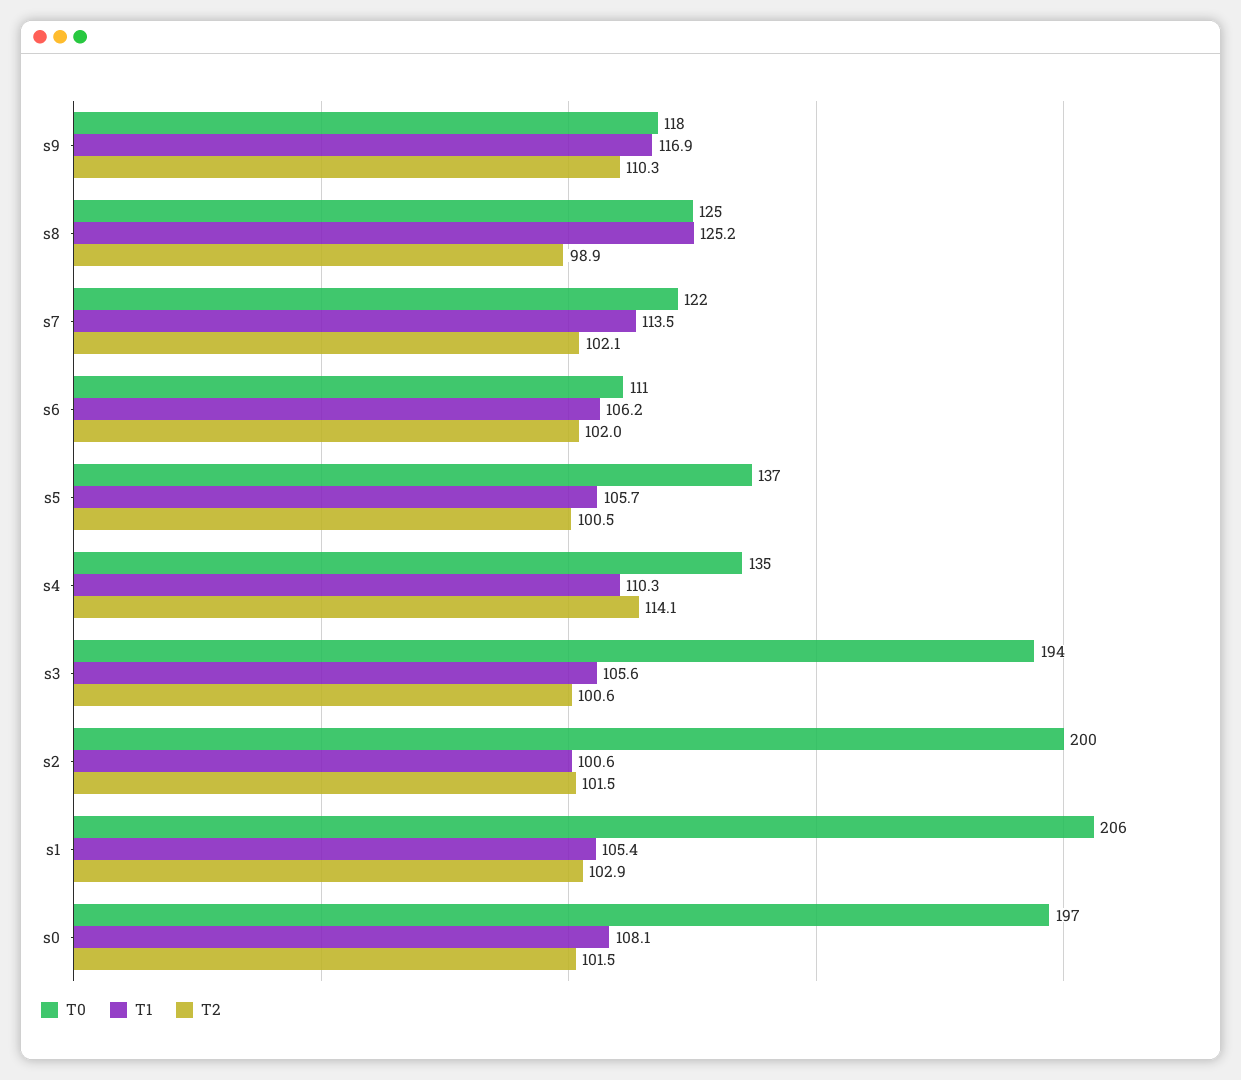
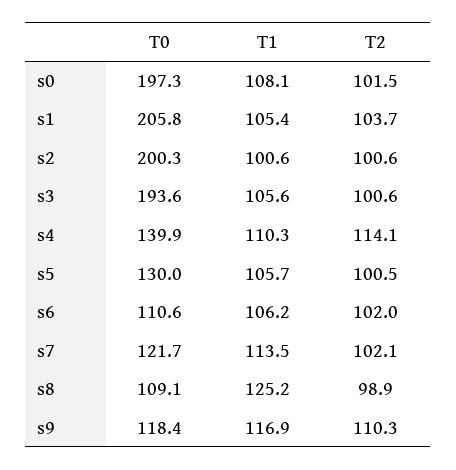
  {
    "T0": {
      "s9": 118.4,
-     "s8": 125,
+     "s8": 109.1,
      "s7": 121.7,
      "s6": 110.6,
-     "s5": 137,
+     "s5": 130,
-     "s4": 135,
+     "s4": 139.9,
      "s3": 193.6,
      "s2": 200.3,
      "s1": 205.8,
      "s0": 197.3
    },
    "T1": {
      "s9": 116.9,
      "s8": 125.2,
      "s7": 113.5,
      "s6": 106.2,
      "s5": 105.7,
      "s4": 110.3,
      "s3": 105.6,
      "s2": 100.6,
      "s1": 105.4,
      "s0": 108.1
    },
    "T2": {
      "s9": 110.3,
      "s8": 98.9,
      "s7": 102.1,
      "s6": 102,
      "s5": 100.5,
      "s4": 114.1,
      "s3": 100.6,
-     "s2": 101.5,
+     "s2": 100.6,
-     "s1": 102.9,
+     "s1": 103.7,
      "s0": 101.5
    }
  }

